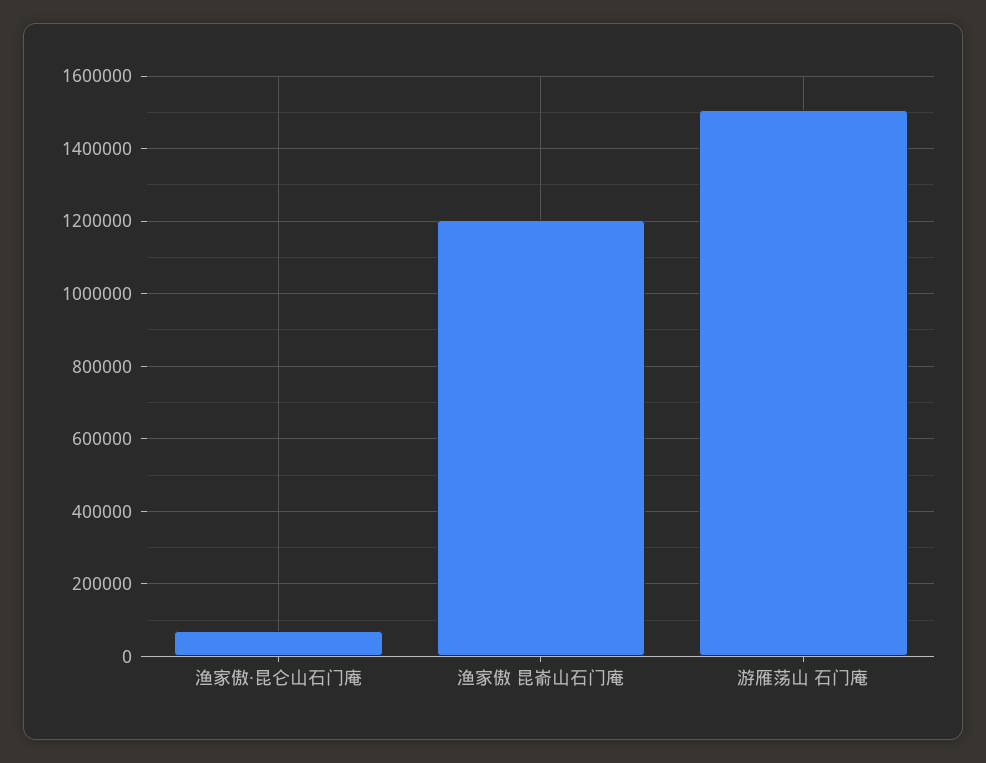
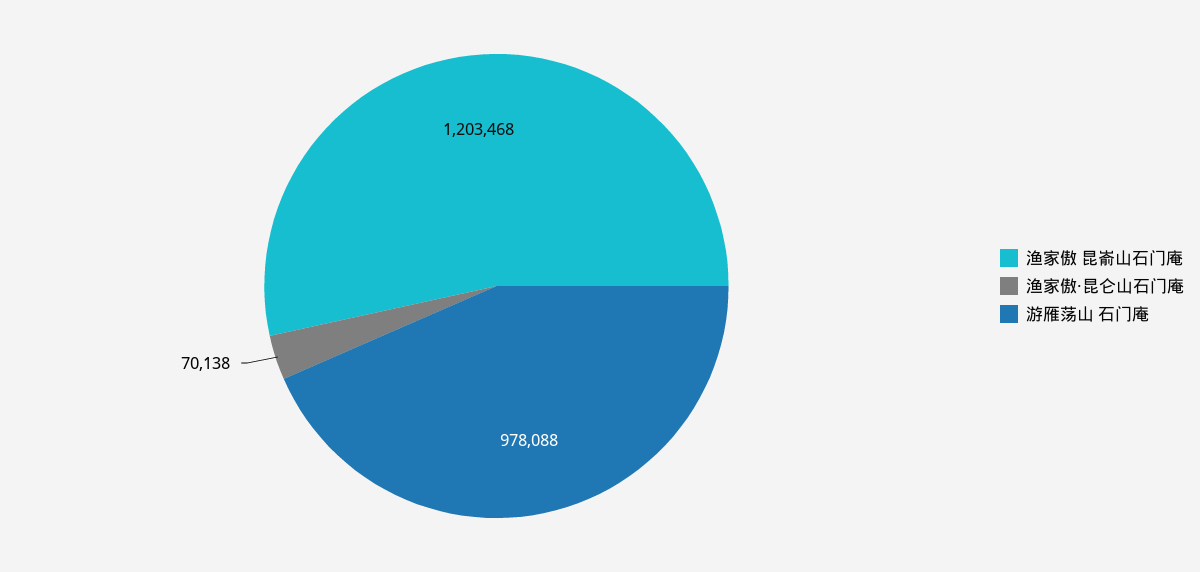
  {
    "渔家傲·昆仑山石门庵": 70138,
    "渔家傲 昆嵛山石门庵": 1203468,
-   "游雁荡山 石门庵": 1500000
+   "游雁荡山 石门庵": 978088
  }

